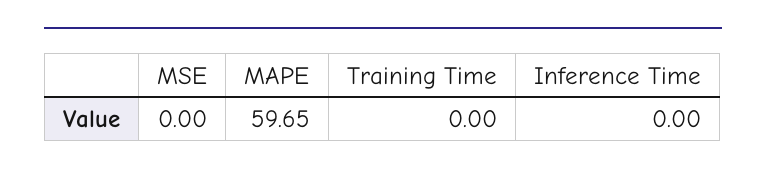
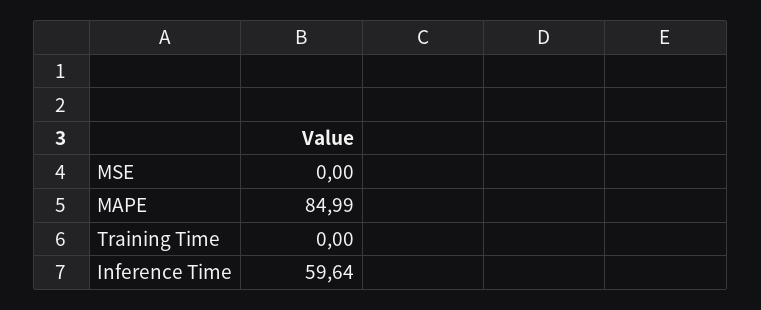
  {
    "MSE": 0,
-   "MAPE": 59.65,
+   "MAPE": 84.99,
    "Training Time": 0,
-   "Inference Time": 0
+   "Inference Time": 59.64
  }

